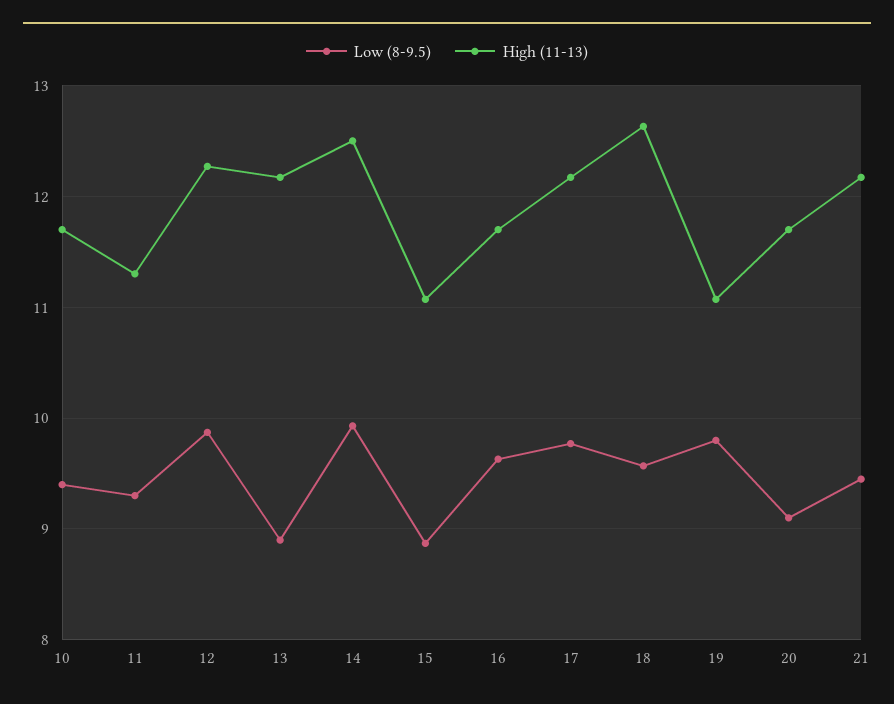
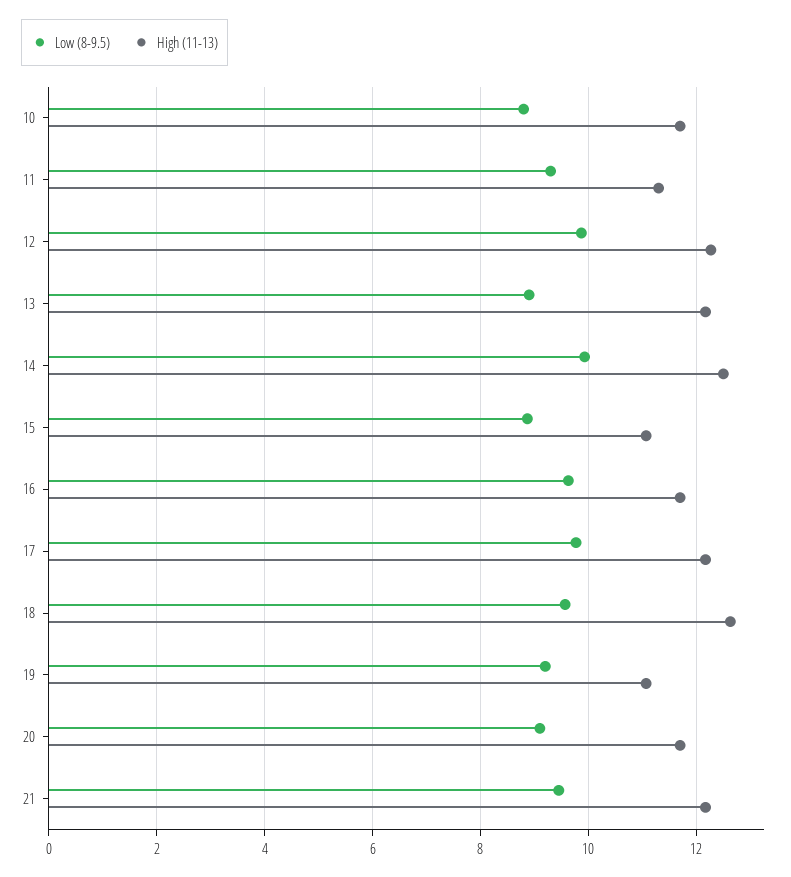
  {
    "Low (8-9.5)": {
-     "10": 9.4,
+     "10": 8.8,
      "11": 9.3,
      "12": 9.9,
      "13": 8.9,
      "14": 9.9,
      "15": 8.9,
      "16": 9.6,
      "17": 9.8,
      "18": 9.6,
-     "19": 9.8,
+     "19": 9.2,
      "20": 9.1,
      "21": 9.5
    },
    "High (11-13)": {
      "10": 11.7,
      "11": 11.3,
      "12": 12.3,
      "13": 12.2,
      "14": 12.5,
      "15": 11.1,
      "16": 11.7,
      "17": 12.2,
      "18": 12.6,
      "19": 11.1,
      "20": 11.7,
      "21": 12.2
    }
  }

